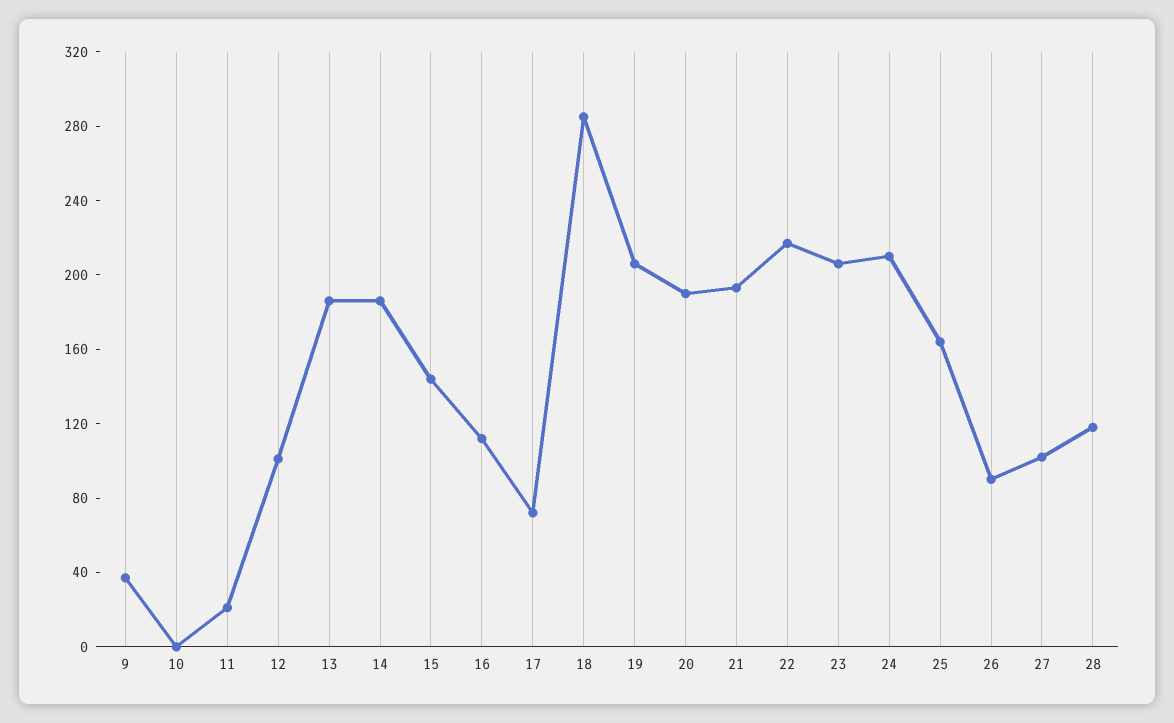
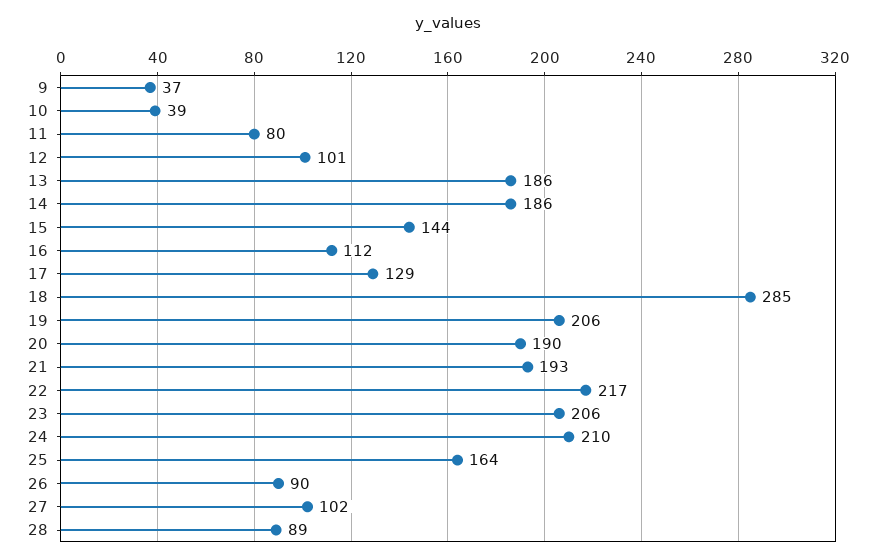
  {
    "9": 37,
-   "10": 0,
+   "10": 39,
-   "11": 20,
+   "11": 80,
    "12": 101,
    "13": 186,
    "14": 186,
    "15": 144,
    "16": 112,
-   "17": 70,
+   "17": 129,
    "18": 285,
    "19": 206,
    "20": 190,
    "21": 193,
    "22": 217,
    "23": 206,
    "24": 210,
    "25": 164,
    "26": 90,
    "27": 102,
-   "28": 120
+   "28": 89
  }

